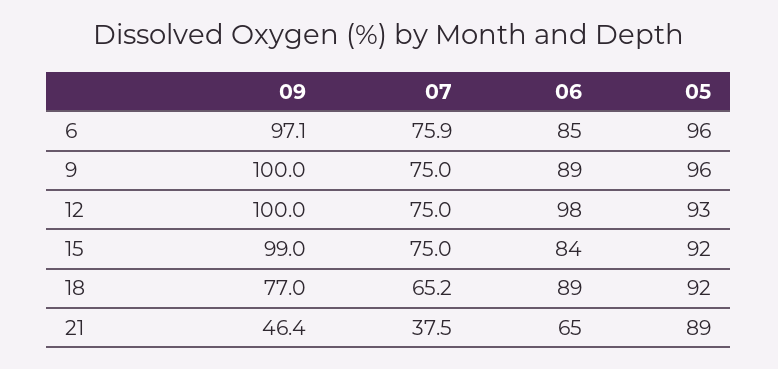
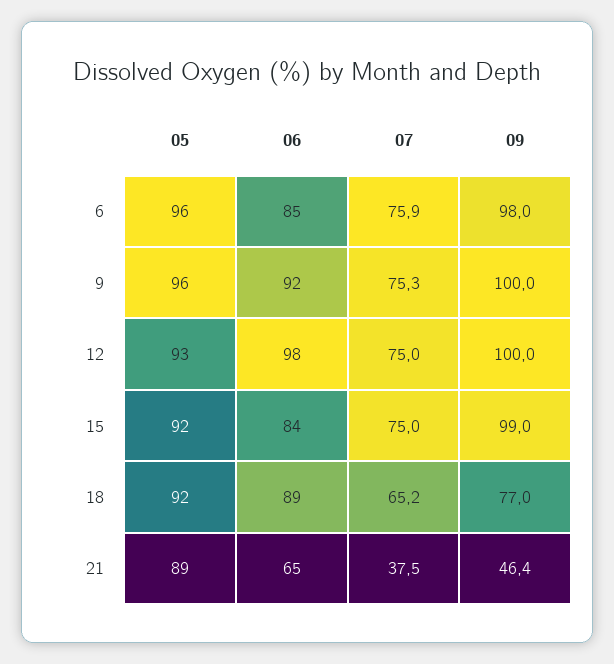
  {
    "09": {
-     "6": 97.1,
+     "6": 98,
      "9": 100,
      "12": 100,
      "15": 99,
      "18": 77,
      "21": 46.4
    },
    "07": {
      "6": 75.9,
-     "9": 75,
+     "9": 75.3,
      "12": 75,
      "15": 75,
      "18": 65.2,
      "21": 37.5
    },
    "06": {
      "6": 85,
-     "9": 89,
+     "9": 92,
      "12": 98,
      "15": 84,
      "18": 89,
      "21": 65
    },
    "05": {
      "6": 96,
      "9": 96,
      "12": 93,
      "15": 92,
      "18": 92,
      "21": 89
    }
  }

